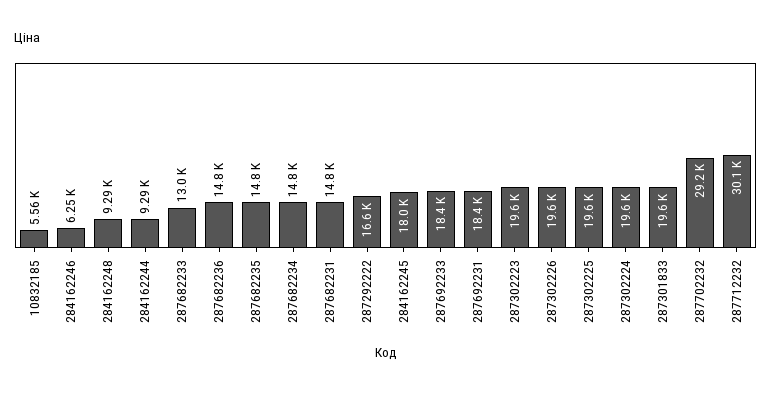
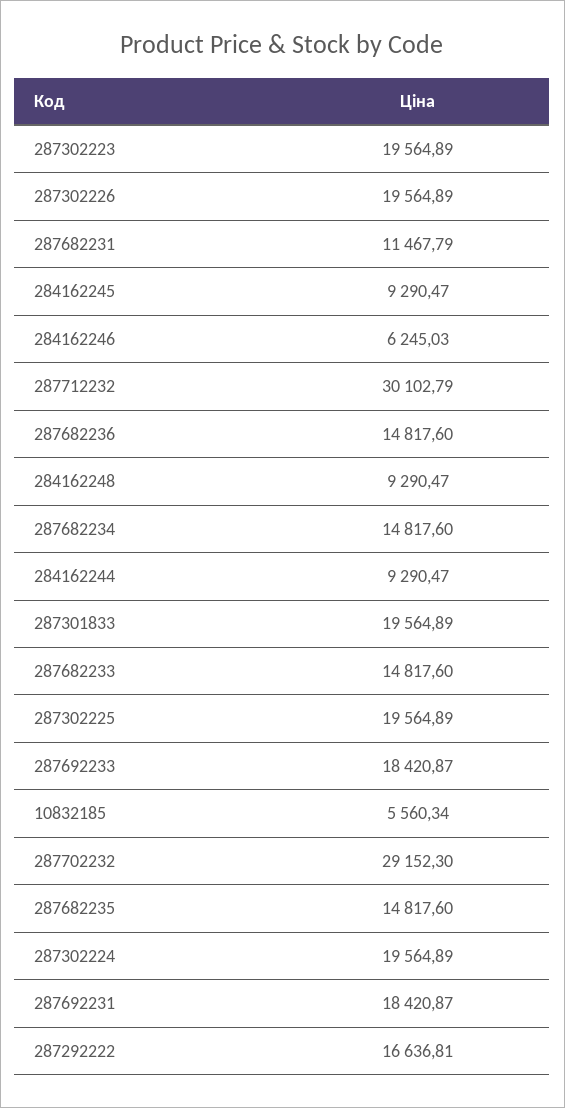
  {
    "10832185": 5560.34,
    "284162246": 6245.03,
    "284162248": 9290.47,
    "284162244": 9290.47,
-   "287682233": 13000,
+   "287682233": 14817.6,
    "287682236": 14817.6,
    "287682235": 14817.6,
    "287682234": 14817.6,
-   "287682231": 14800,
+   "287682231": 11467.79,
    "287292222": 16636.81,
-   "284162245": 18000,
+   "284162245": 9290.47,
    "287692233": 18420.87,
    "287692231": 18420.87,
    "287302223": 19564.89,
    "287302226": 19564.89,
    "287302225": 19564.89,
    "287302224": 19564.89,
    "287301833": 19564.89,
    "287702232": 29152.3,
    "287712232": 30102.79
  }

